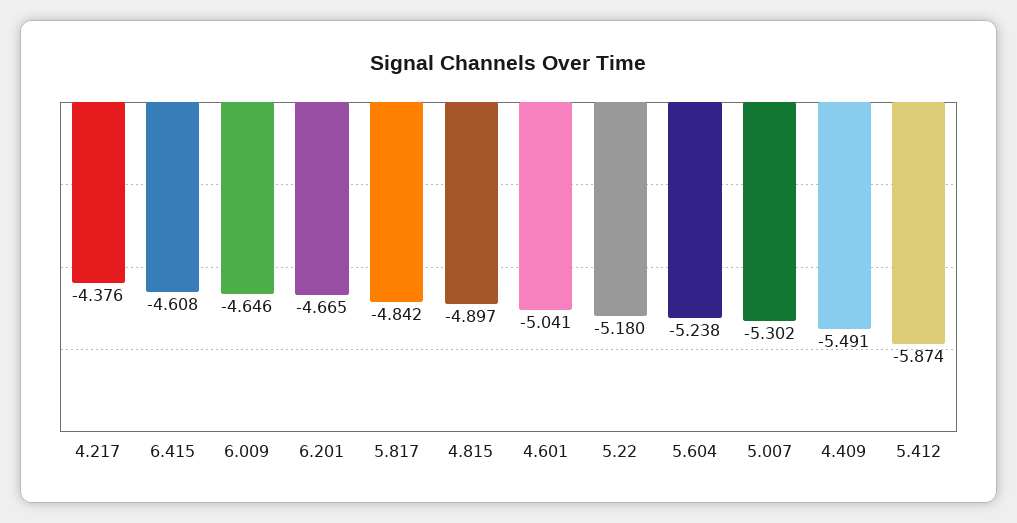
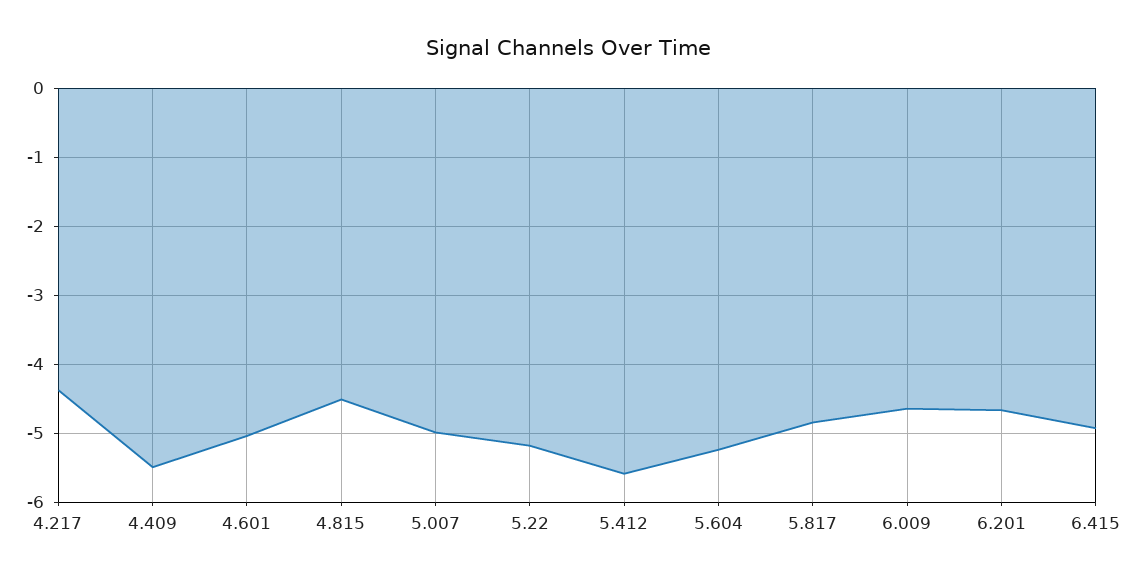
  {
    "4.217": -4.376,
-   "6.415": -4.608,
+   "6.415": -4.9,
    "6.009": -4.646,
    "6.201": -4.665,
    "5.817": -4.842,
-   "4.815": -4.897,
+   "4.815": -4.5,
    "4.601": -5.041,
    "5.22": -5.18,
    "5.604": -5.238,
-   "5.007": -5.302,
+   "5.007": -5,
    "4.409": -5.491,
-   "5.412": -5.874
+   "5.412": -5.6
  }

